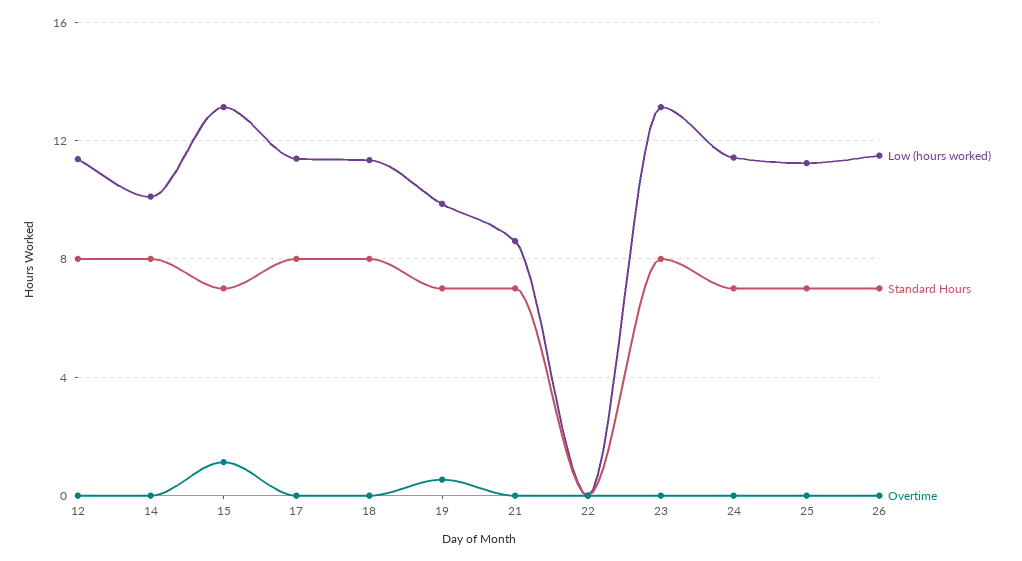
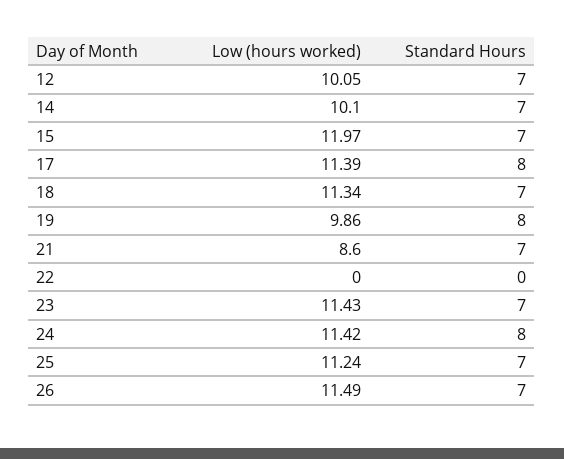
  {
    "Low (hours worked)": {
-     "12": 11.5,
+     "12": 10.05,
      "14": 10.1,
-     "15": 13,
+     "15": 11.97,
      "17": 11.39,
      "18": 11.34,
      "19": 9.86,
      "21": 8.6,
      "22": 0,
-     "23": 13,
+     "23": 11.43,
      "24": 11.42,
      "25": 11.24,
      "26": 11.49
    },
    "Standard Hours": {
-     "12": 8,
+     "12": 7,
-     "14": 8,
+     "14": 7,
      "15": 7,
      "17": 8,
-     "18": 8,
+     "18": 7,
-     "19": 7,
+     "19": 8,
      "21": 7,
      "22": 0,
-     "23": 8,
+     "23": 7,
-     "24": 7,
+     "24": 8,
      "25": 7,
      "26": 7
-   },
+   }
-   "Overtime": {
-     "12": 0,
-     "14": 0,
-     "15": 1,
-     "17": 0,
-     "18": 0,
-     "19": 0.5,
-     "21": 0,
-     "22": 0,
-     "23": 0,
-     "24": 0,
-     "25": 0,
-     "26": 0
-   }
  }

